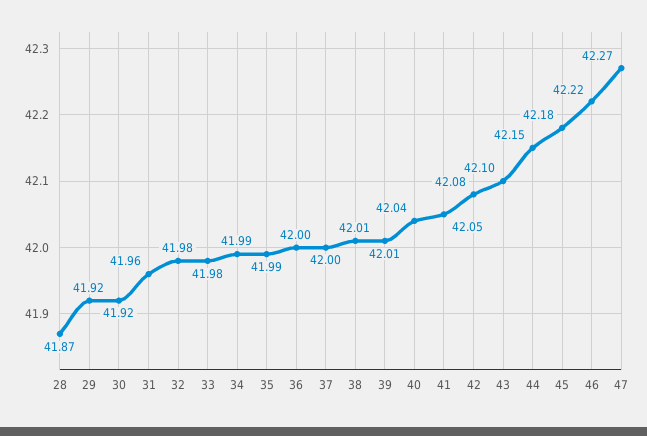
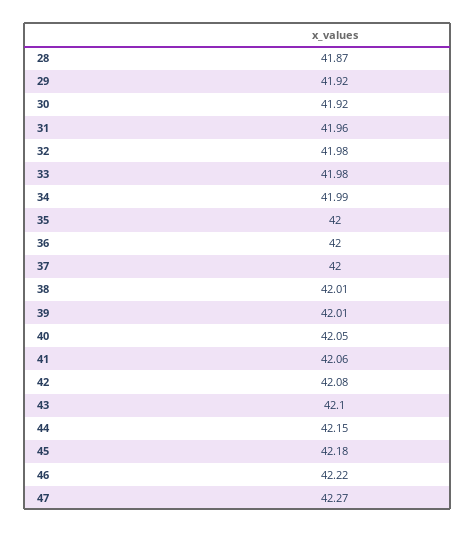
  {
    "28": 41.87,
    "29": 41.92,
    "30": 41.92,
    "31": 41.96,
    "32": 41.98,
    "33": 41.98,
    "34": 41.99,
-   "35": 41.99,
+   "35": 42,
    "36": 42,
    "37": 42,
    "38": 42.01,
    "39": 42.01,
-   "40": 42.04,
+   "40": 42.05,
-   "41": 42.05,
+   "41": 42.06,
    "42": 42.08,
    "43": 42.1,
    "44": 42.15,
    "45": 42.18,
    "46": 42.22,
    "47": 42.27
  }

